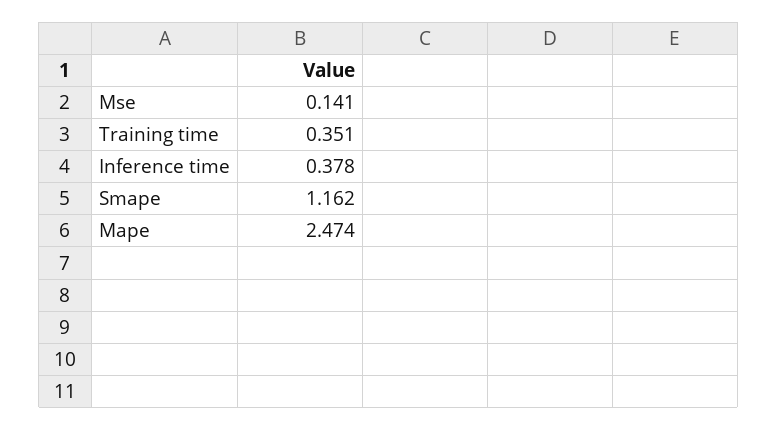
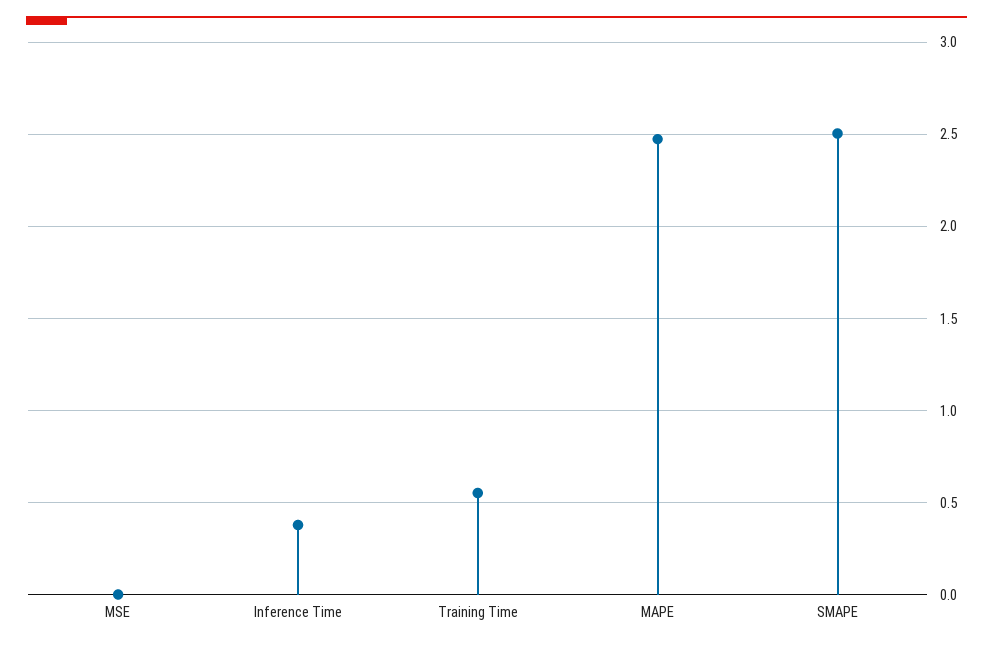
  {
-   "Mse": 0.141,
+   "Mse": 0,
-   "Training time": 0.351,
+   "Training time": 0.55,
    "Inference time": 0.378,
-   "Smape": 1.162,
+   "Smape": 2.5,
    "Mape": 2.474
  }

